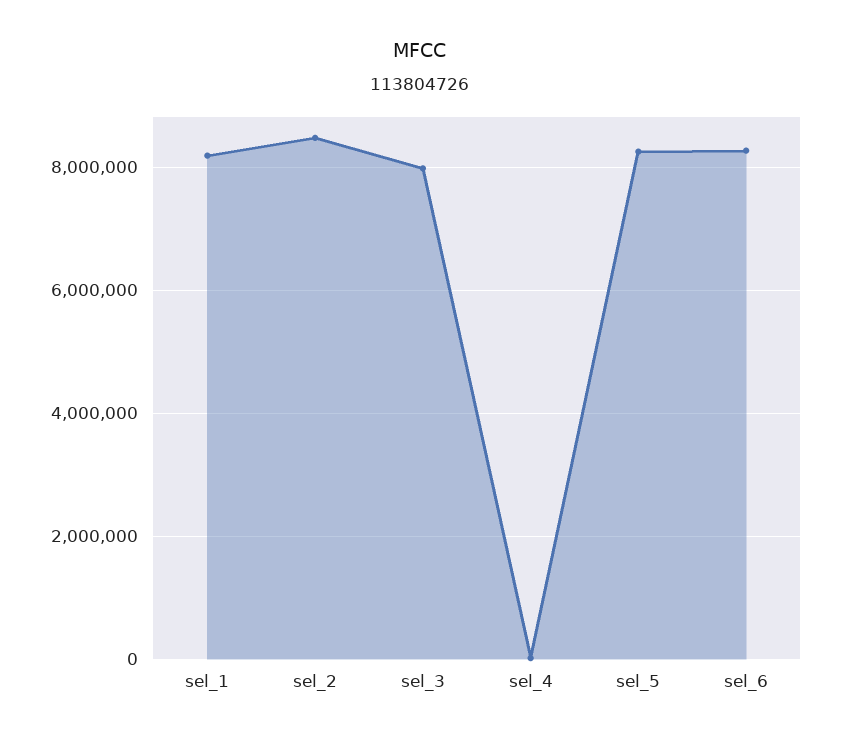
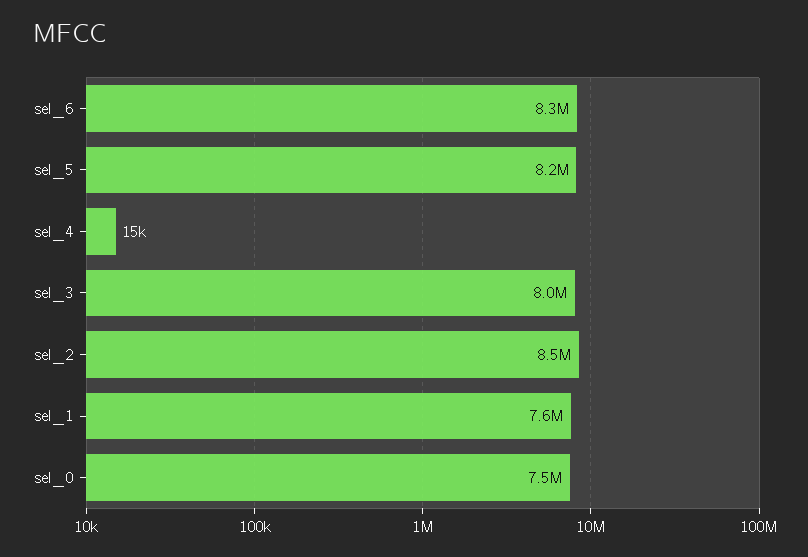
  {
-   "sel_1": 8200000,
+   "sel_1": 7600000,
    "sel_2": 8500000,
    "sel_3": 8000000,
    "sel_4": 15000,
    "sel_5": 8200000,
-   "sel_6": 8300000
+   "sel_6": 8300000,
+   "sel_0": 7500000
  }

